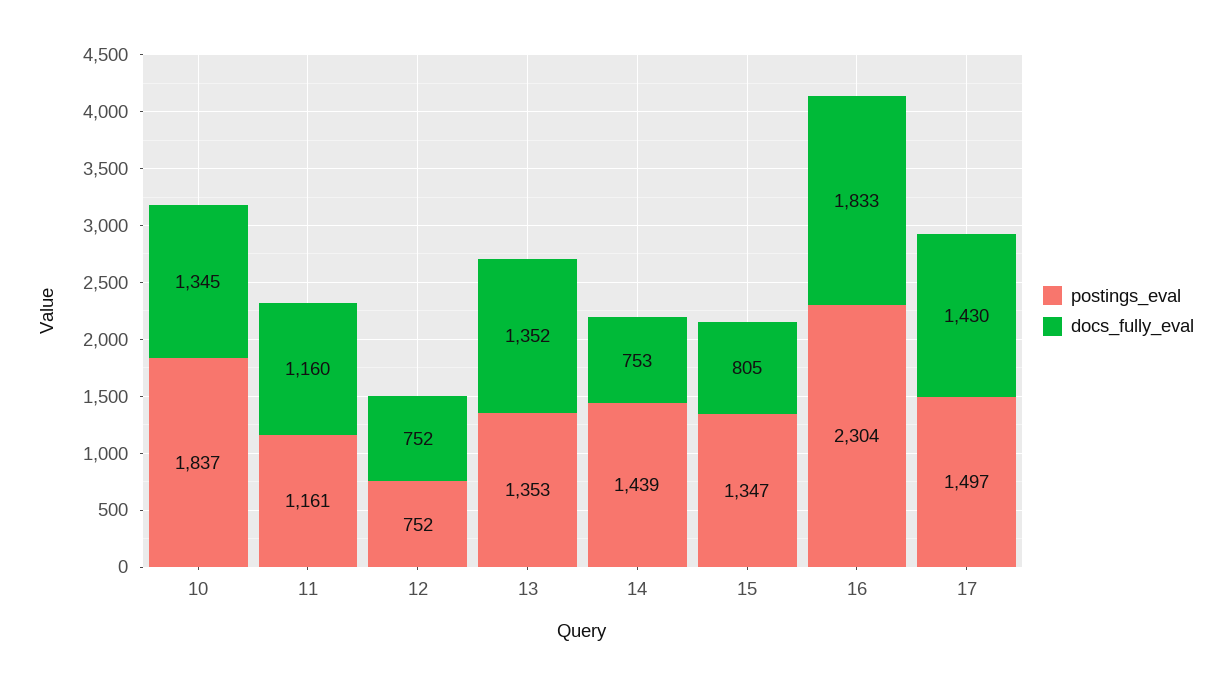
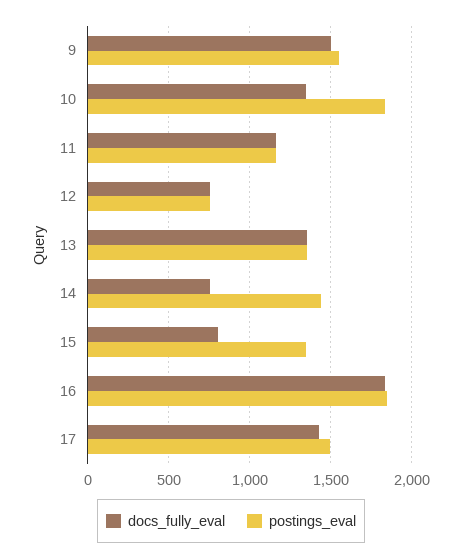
  {
    "postings_eval": {
      "10": 1837,
      "11": 1161,
      "12": 752,
      "13": 1353,
      "14": 1439,
      "15": 1347,
-     "16": 2304,
+     "16": 1850,
-     "17": 1497
+     "17": 1497,
+     "9": 1550
    },
    "docs_fully_eval": {
      "10": 1345,
      "11": 1160,
      "12": 752,
      "13": 1352,
      "14": 753,
      "15": 805,
      "16": 1833,
-     "17": 1430
+     "17": 1430,
+     "9": 1500
    }
  }

